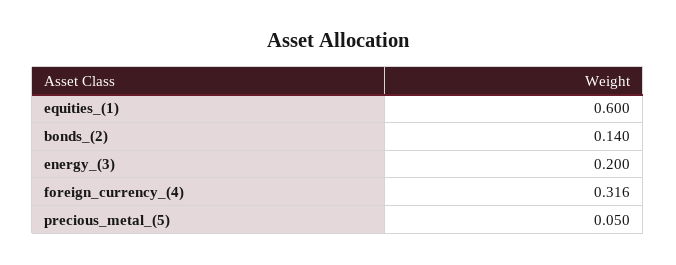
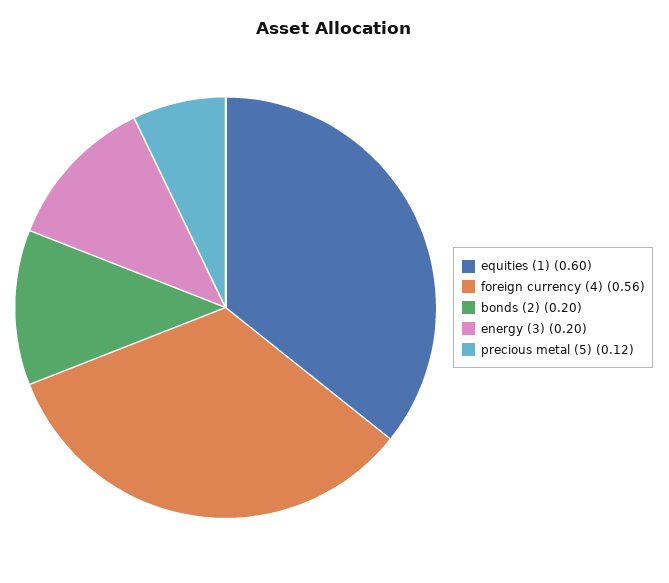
  {
    "equities_(1)": 0.6,
-   "bonds_(2)": 0.14,
+   "bonds_(2)": 0.2,
    "energy_(3)": 0.2,
-   "foreign_currency_(4)": 0.316,
+   "foreign_currency_(4)": 0.56,
-   "precious_metal_(5)": 0.05
+   "precious_metal_(5)": 0.12
  }

